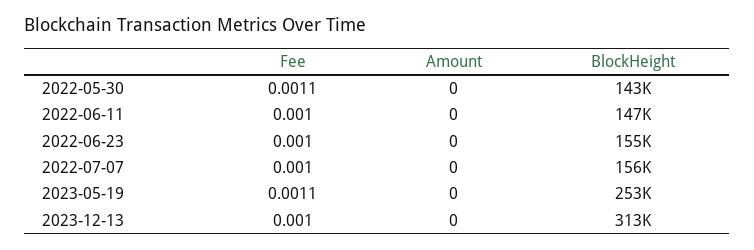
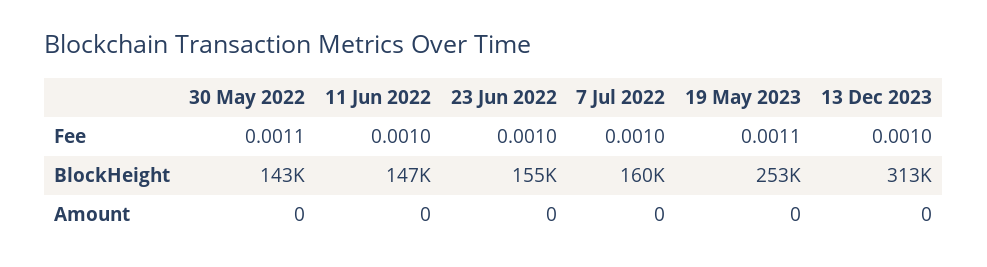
  {
    "Fee": {
      "2022-05-30": 0.0011,
      "2022-06-11": 0.001,
      "2022-06-23": 0.001,
      "2022-07-07": 0.001,
      "2023-05-19": 0.0011,
      "2023-12-13": 0.001
    },
    "Amount": {
      "2022-05-30": 0,
      "2022-06-11": 0,
      "2022-06-23": 0,
      "2022-07-07": 0,
      "2023-05-19": 0,
      "2023-12-13": 0
    },
    "BlockHeight": {
      "2022-05-30": 143000,
      "2022-06-11": 147000,
      "2022-06-23": 155000,
-     "2022-07-07": 156000,
+     "2022-07-07": 160000,
      "2023-05-19": 253000,
      "2023-12-13": 313000
    }
  }

